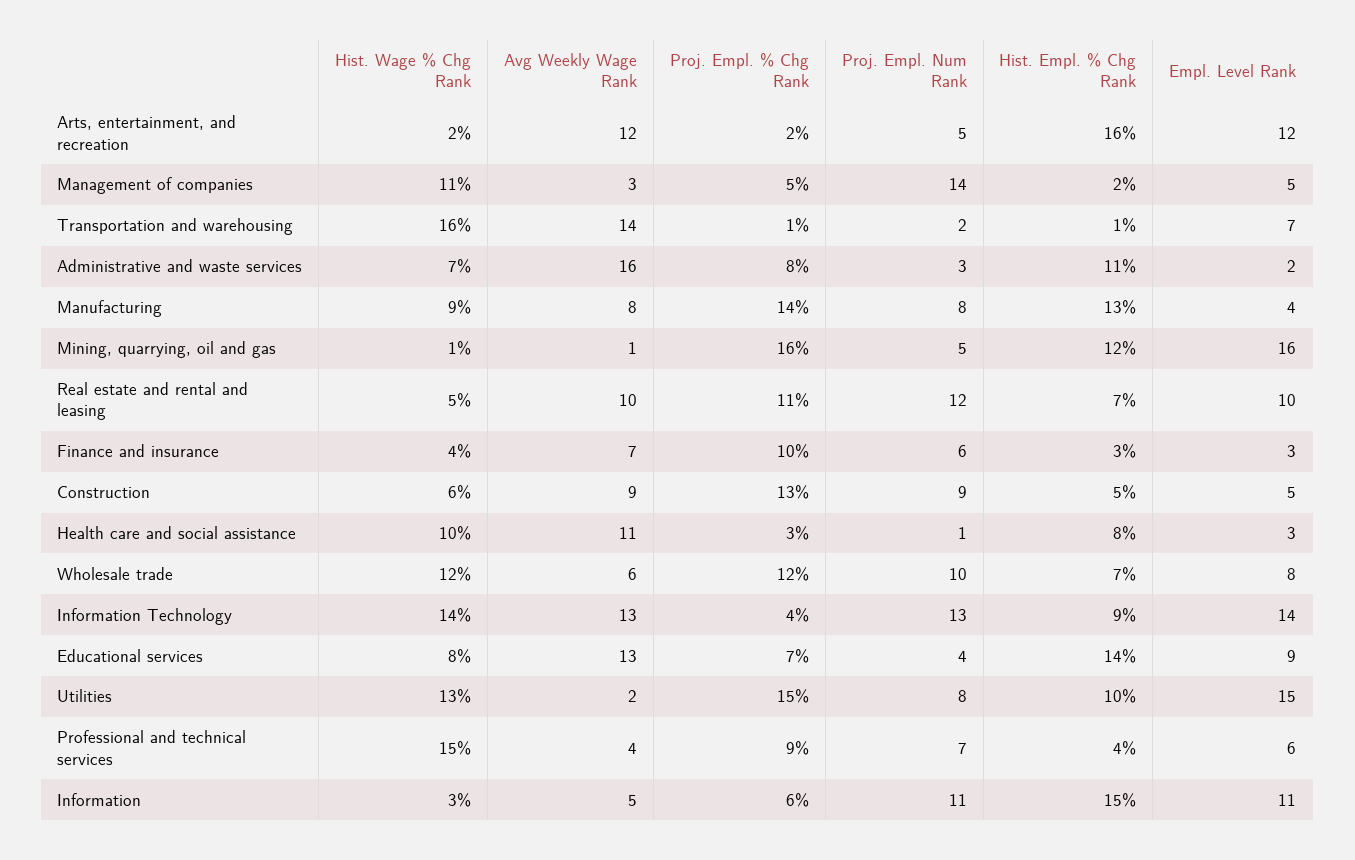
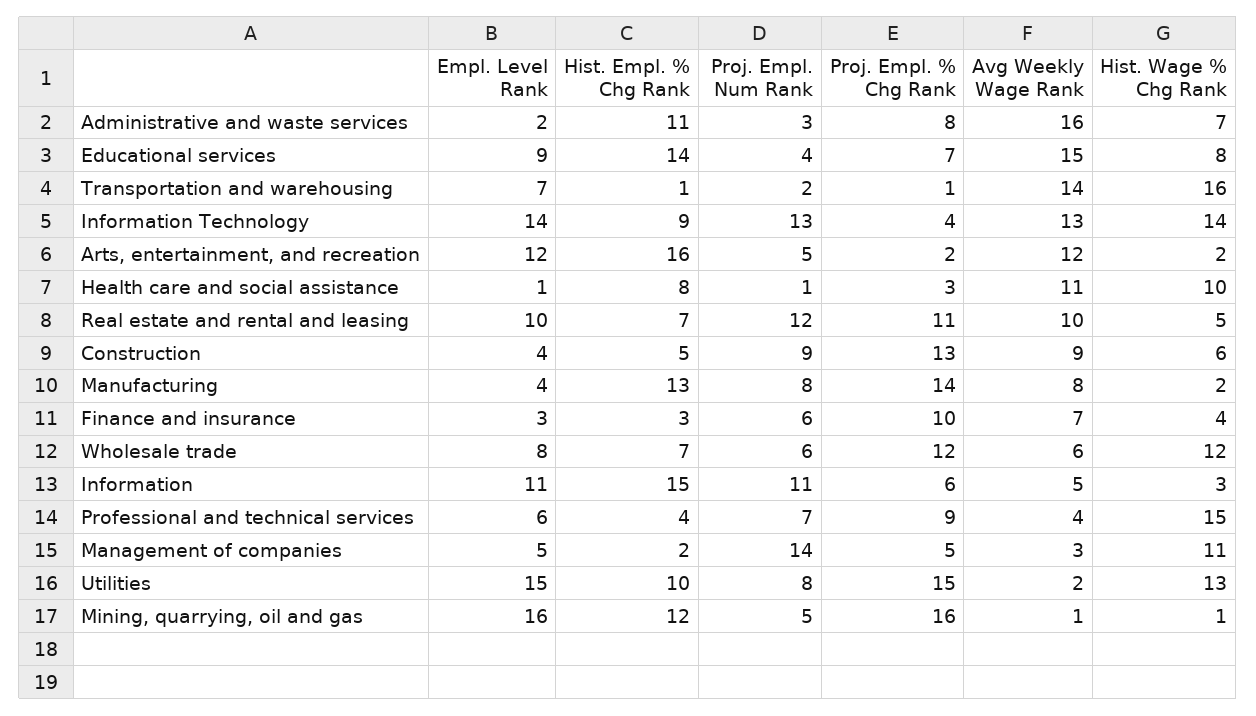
  {
    "Hist. Wage % Chg Rank": {
      "Arts, entertainment, and recreation": 2,
      "Management of companies": 11,
      "Transportation and warehousing": 16,
      "Administrative and waste services": 7,
-     "Manufacturing": 9,
+     "Manufacturing": 2,
      "Mining, quarrying, oil and gas": 1,
      "Real estate and rental and leasing": 5,
      "Finance and insurance": 4,
      "Construction": 6,
      "Health care and social assistance": 10,
      "Wholesale trade": 12,
      "Information Technology": 14,
      "Educational services": 8,
      "Utilities": 13,
      "Professional and technical services": 15,
      "Information": 3
    },
    "Avg Weekly Wage Rank": {
      "Arts, entertainment, and recreation": 12,
      "Management of companies": 3,
      "Transportation and warehousing": 14,
      "Administrative and waste services": 16,
      "Manufacturing": 8,
      "Mining, quarrying, oil and gas": 1,
      "Real estate and rental and leasing": 10,
      "Finance and insurance": 7,
      "Construction": 9,
      "Health care and social assistance": 11,
      "Wholesale trade": 6,
      "Information Technology": 13,
-     "Educational services": 13,
+     "Educational services": 15,
      "Utilities": 2,
      "Professional and technical services": 4,
      "Information": 5
    },
    "Proj. Empl. % Chg Rank": {
      "Arts, entertainment, and recreation": 2,
      "Management of companies": 5,
      "Transportation and warehousing": 1,
      "Administrative and waste services": 8,
      "Manufacturing": 14,
      "Mining, quarrying, oil and gas": 16,
      "Real estate and rental and leasing": 11,
      "Finance and insurance": 10,
      "Construction": 13,
      "Health care and social assistance": 3,
      "Wholesale trade": 12,
      "Information Technology": 4,
      "Educational services": 7,
      "Utilities": 15,
      "Professional and technical services": 9,
      "Information": 6
    },
    "Proj. Empl. Num Rank": {
      "Arts, entertainment, and recreation": 5,
      "Management of companies": 14,
      "Transportation and warehousing": 2,
      "Administrative and waste services": 3,
      "Manufacturing": 8,
      "Mining, quarrying, oil and gas": 5,
      "Real estate and rental and leasing": 12,
      "Finance and insurance": 6,
      "Construction": 9,
      "Health care and social assistance": 1,
-     "Wholesale trade": 10,
+     "Wholesale trade": 6,
      "Information Technology": 13,
      "Educational services": 4,
      "Utilities": 8,
      "Professional and technical services": 7,
      "Information": 11
    },
    "Hist. Empl. % Chg Rank": {
      "Arts, entertainment, and recreation": 16,
      "Management of companies": 2,
      "Transportation and warehousing": 1,
      "Administrative and waste services": 11,
      "Manufacturing": 13,
      "Mining, quarrying, oil and gas": 12,
      "Real estate and rental and leasing": 7,
      "Finance and insurance": 3,
      "Construction": 5,
      "Health care and social assistance": 8,
      "Wholesale trade": 7,
      "Information Technology": 9,
      "Educational services": 14,
      "Utilities": 10,
      "Professional and technical services": 4,
      "Information": 15
    },
    "Empl. Level Rank": {
      "Arts, entertainment, and recreation": 12,
      "Management of companies": 5,
      "Transportation and warehousing": 7,
      "Administrative and waste services": 2,
      "Manufacturing": 4,
      "Mining, quarrying, oil and gas": 16,
      "Real estate and rental and leasing": 10,
      "Finance and insurance": 3,
-     "Construction": 5,
+     "Construction": 4,
-     "Health care and social assistance": 3,
+     "Health care and social assistance": 1,
      "Wholesale trade": 8,
      "Information Technology": 14,
      "Educational services": 9,
      "Utilities": 15,
      "Professional and technical services": 6,
      "Information": 11
    }
  }

